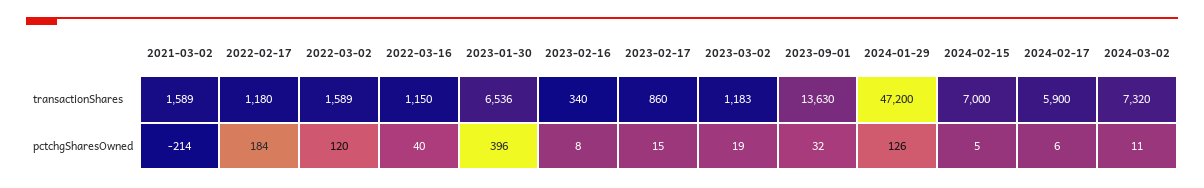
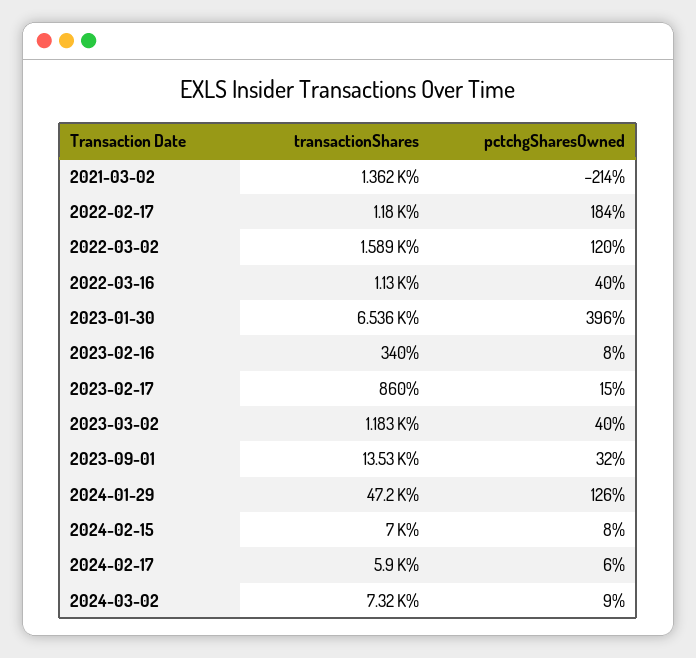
  {
    "2021-03-02": {
-     "transactionShares": 1589,
+     "transactionShares": 1362,
      "pctchgSharesOwned": -214
    },
    "2022-02-17": {
      "transactionShares": 1180,
      "pctchgSharesOwned": 184
    },
    "2022-03-02": {
      "transactionShares": 1589,
      "pctchgSharesOwned": 120
    },
    "2022-03-16": {
-     "transactionShares": 1150,
+     "transactionShares": 1130,
      "pctchgSharesOwned": 40
    },
    "2023-01-30": {
      "transactionShares": 6536,
      "pctchgSharesOwned": 396
    },
    "2023-02-16": {
      "transactionShares": 340,
      "pctchgSharesOwned": 8
    },
    "2023-02-17": {
      "transactionShares": 860,
      "pctchgSharesOwned": 15
    },
    "2023-03-02": {
      "transactionShares": 1183,
-     "pctchgSharesOwned": 19
+     "pctchgSharesOwned": 40
    },
    "2023-09-01": {
-     "transactionShares": 13630,
+     "transactionShares": 13530,
      "pctchgSharesOwned": 32
    },
    "2024-01-29": {
      "transactionShares": 47200,
      "pctchgSharesOwned": 126
    },
    "2024-02-15": {
      "transactionShares": 7000,
-     "pctchgSharesOwned": 5
+     "pctchgSharesOwned": 8
    },
    "2024-02-17": {
      "transactionShares": 5900,
      "pctchgSharesOwned": 6
    },
    "2024-03-02": {
      "transactionShares": 7320,
-     "pctchgSharesOwned": 11
+     "pctchgSharesOwned": 9
    }
  }

